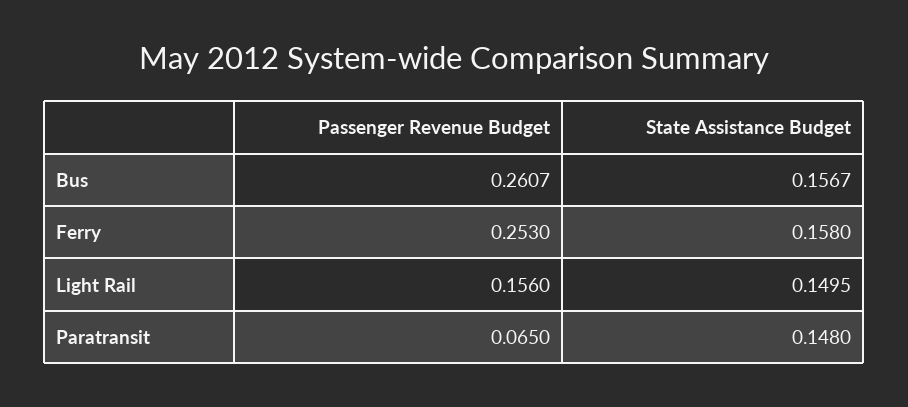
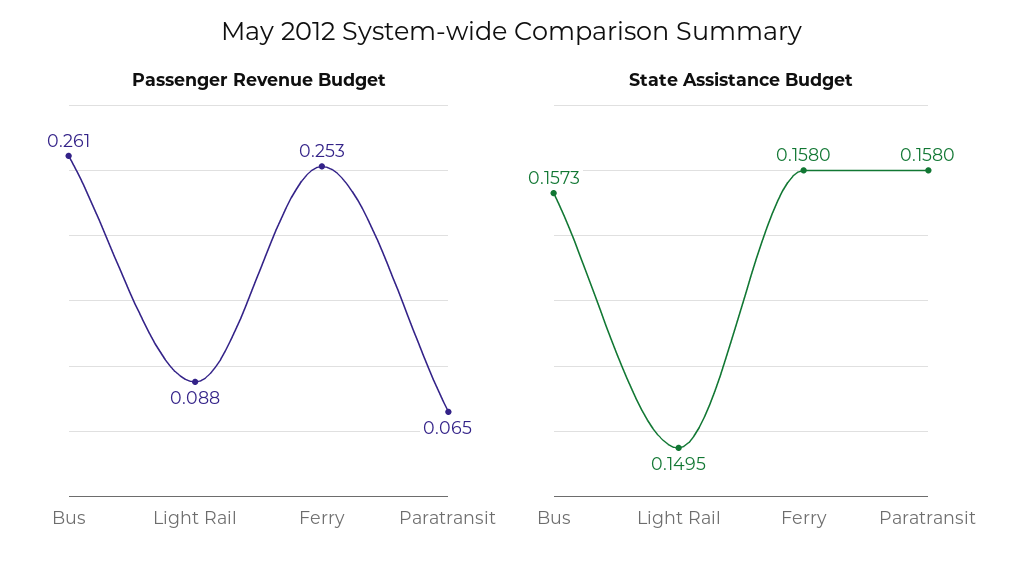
  {
    "Passenger Revenue Budget": {
      "Bus": 0.2607,
      "Ferry": 0.253,
-     "Light Rail": 0.156,
+     "Light Rail": 0.088,
      "Paratransit": 0.065
    },
    "State Assistance Budget": {
-     "Bus": 0.1567,
+     "Bus": 0.1573,
      "Ferry": 0.158,
      "Light Rail": 0.1495,
-     "Paratransit": 0.148
+     "Paratransit": 0.158
    }
  }

